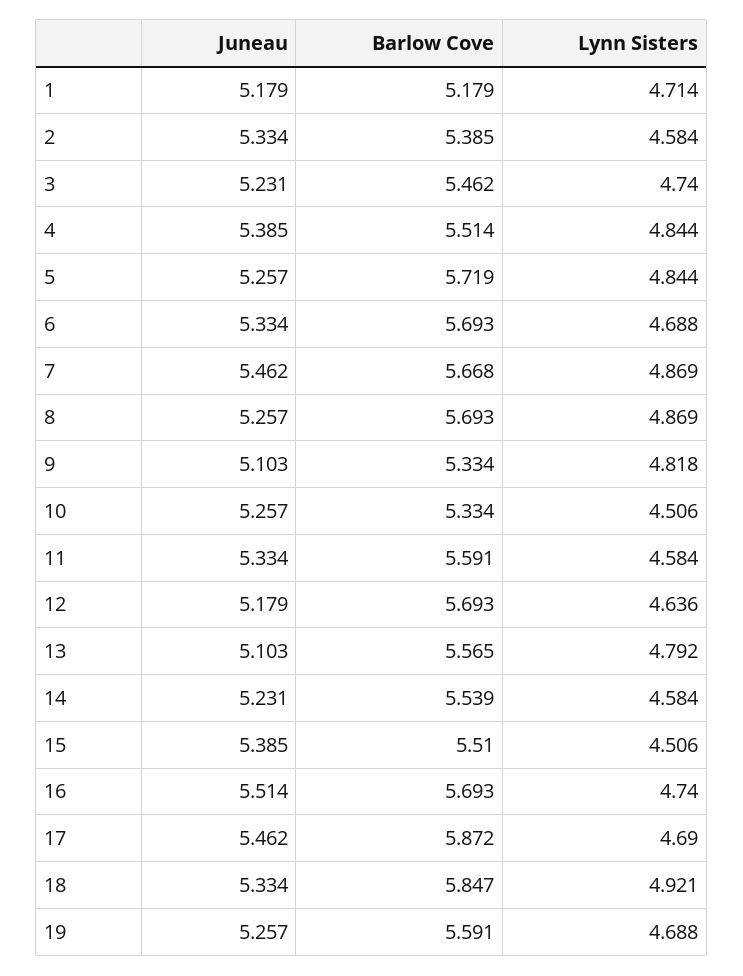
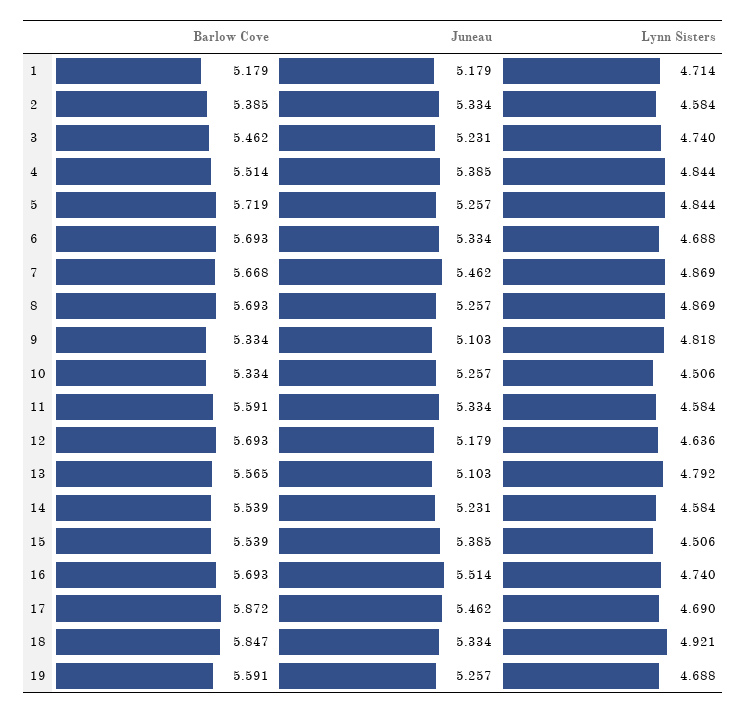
  {
    "Juneau": {
      "1": 5.179,
      "2": 5.334,
      "3": 5.231,
      "4": 5.385,
      "5": 5.257,
      "6": 5.334,
      "7": 5.462,
      "8": 5.257,
      "9": 5.103,
      "10": 5.257,
      "11": 5.334,
      "12": 5.179,
      "13": 5.103,
      "14": 5.231,
      "15": 5.385,
      "16": 5.514,
      "17": 5.462,
      "18": 5.334,
      "19": 5.257
    },
    "Barlow Cove": {
      "1": 5.179,
      "2": 5.385,
      "3": 5.462,
      "4": 5.514,
      "5": 5.719,
      "6": 5.693,
      "7": 5.668,
      "8": 5.693,
      "9": 5.334,
      "10": 5.334,
      "11": 5.591,
      "12": 5.693,
      "13": 5.565,
      "14": 5.539,
-     "15": 5.51,
+     "15": 5.539,
      "16": 5.693,
      "17": 5.872,
      "18": 5.847,
      "19": 5.591
    },
    "Lynn Sisters": {
      "1": 4.714,
      "2": 4.584,
      "3": 4.74,
      "4": 4.844,
      "5": 4.844,
      "6": 4.688,
      "7": 4.869,
      "8": 4.869,
      "9": 4.818,
      "10": 4.506,
      "11": 4.584,
      "12": 4.636,
      "13": 4.792,
      "14": 4.584,
      "15": 4.506,
      "16": 4.74,
      "17": 4.69,
      "18": 4.921,
      "19": 4.688
    }
  }

